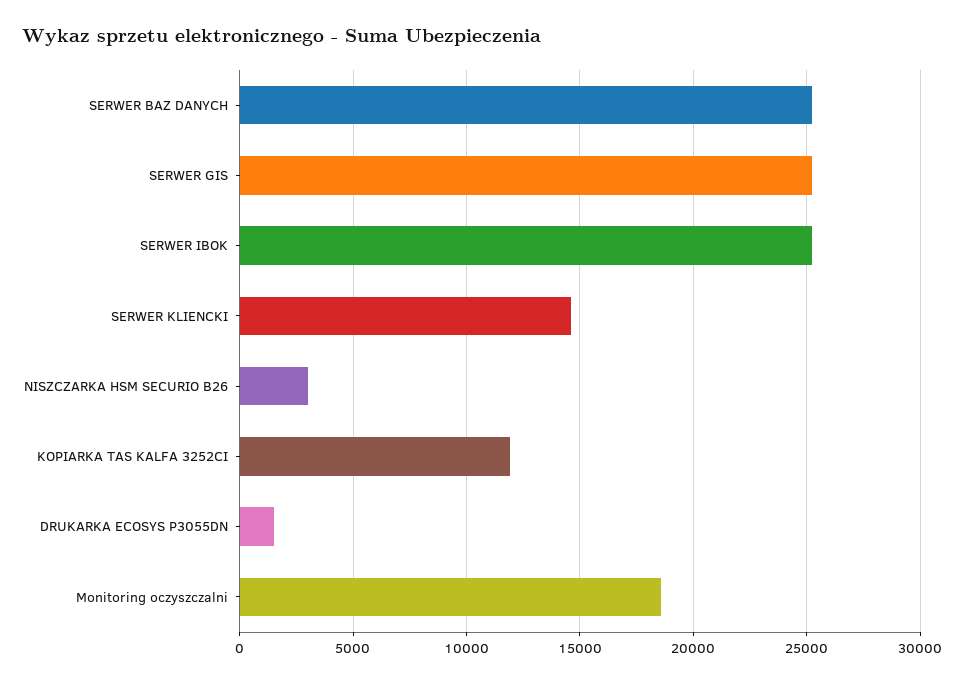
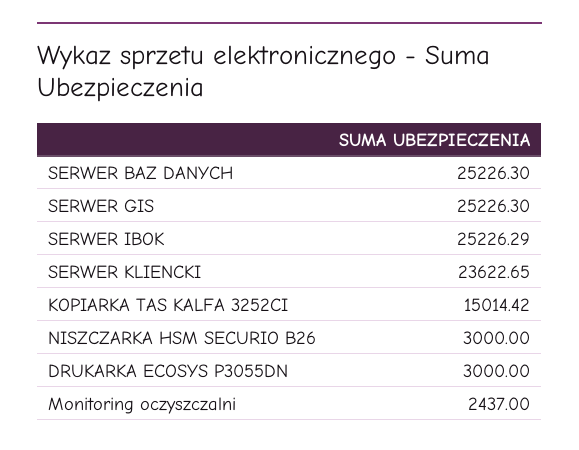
  {
    "SERWER BAZ DANYCH": 25226.3,
    "SERWER GIS": 25226.3,
    "SERWER IBOK": 25226.29,
-   "SERWER KLIENCKI": 14500,
+   "SERWER KLIENCKI": 23622.65,
    "NISZCZARKA HSM SECURIO B26": 3000,
-   "KOPIARKA TAS KALFA 3252CI": 12000,
+   "KOPIARKA TAS KALFA 3252CI": 15014.42,
-   "DRUKARKA ECOSYS P3055DN": 1500,
+   "DRUKARKA ECOSYS P3055DN": 3000,
-   "Monitoring oczyszczalni": 18500
+   "Monitoring oczyszczalni": 2437
  }

